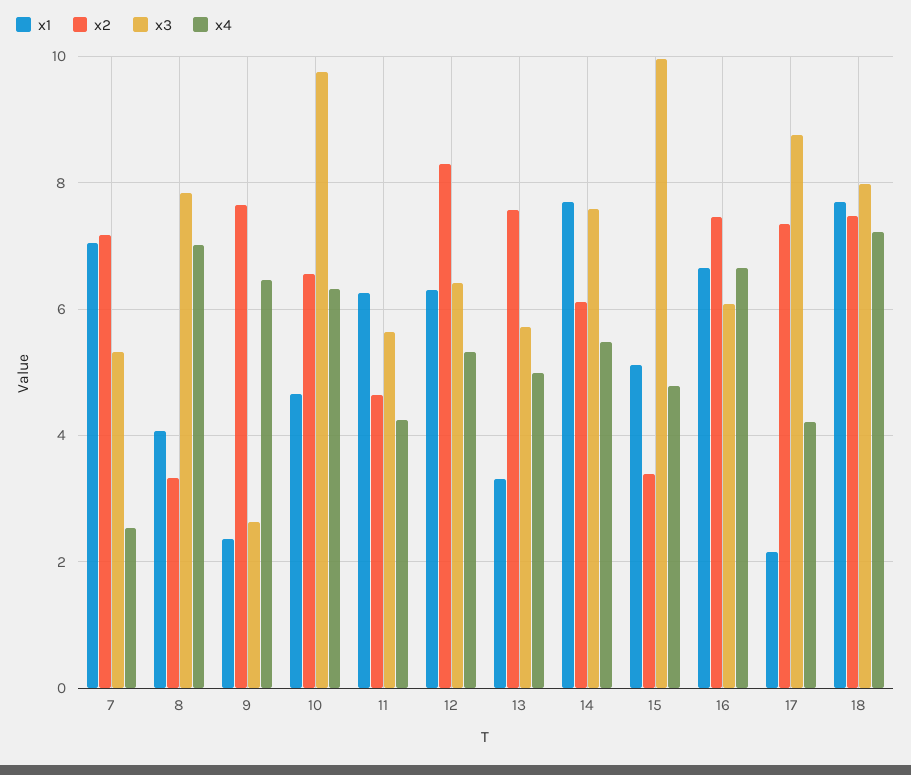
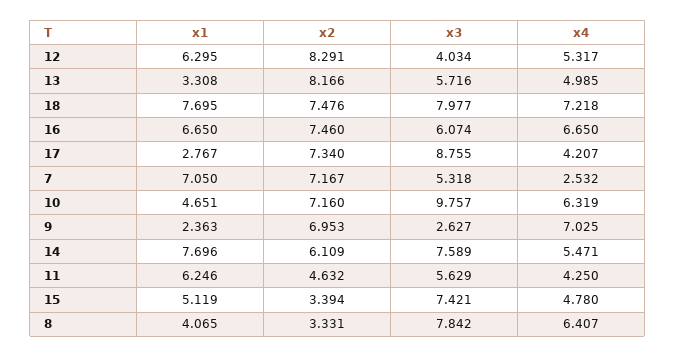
  {
    "x1": {
      "7": 7.05,
      "8": 4.065,
      "9": 2.363,
      "10": 4.651,
      "11": 6.246,
      "12": 6.295,
      "13": 3.308,
      "14": 7.696,
      "15": 5.119,
      "16": 6.65,
-     "17": 2.2,
+     "17": 2.767,
      "18": 7.695
    },
    "x2": {
      "7": 7.167,
      "8": 3.331,
-     "9": 7.6,
+     "9": 6.953,
-     "10": 6.6,
+     "10": 7.16,
      "11": 4.632,
      "12": 8.291,
-     "13": 7.6,
+     "13": 8.166,
      "14": 6.109,
      "15": 3.394,
      "16": 7.46,
      "17": 7.34,
      "18": 7.476
    },
    "x3": {
      "7": 5.318,
      "8": 7.842,
      "9": 2.627,
      "10": 9.757,
      "11": 5.629,
-     "12": 6.4,
+     "12": 4.034,
      "13": 5.716,
      "14": 7.589,
-     "15": 10,
+     "15": 7.421,
      "16": 6.074,
      "17": 8.755,
      "18": 7.977
    },
    "x4": {
      "7": 2.532,
-     "8": 7,
+     "8": 6.407,
-     "9": 6.4,
+     "9": 7.025,
      "10": 6.319,
      "11": 4.25,
      "12": 5.317,
      "13": 4.985,
      "14": 5.471,
      "15": 4.78,
      "16": 6.65,
      "17": 4.207,
      "18": 7.218
    }
  }

